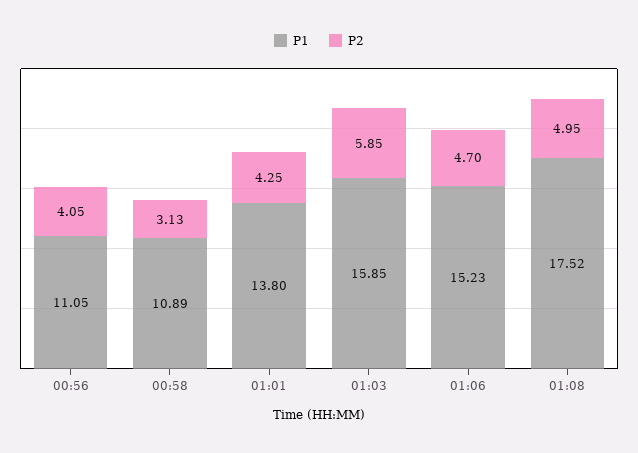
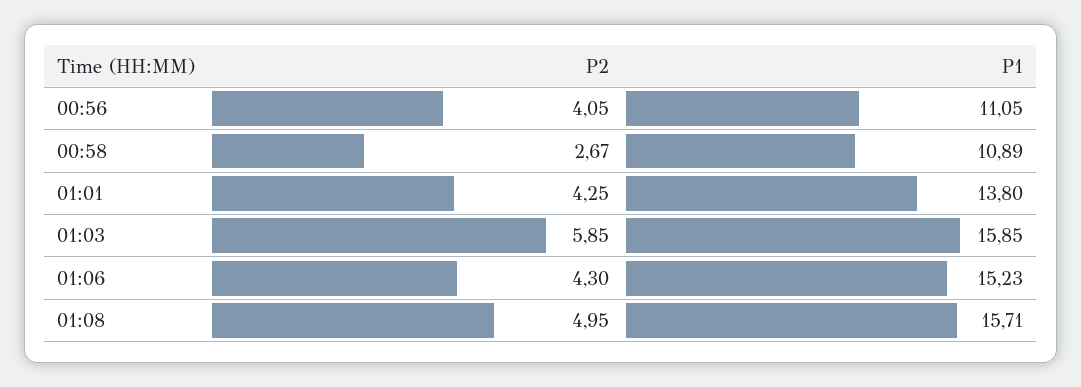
  {
    "P1": {
      "00:56": 11.05,
      "00:58": 10.89,
      "01:01": 13.8,
      "01:03": 15.85,
      "01:06": 15.23,
-     "01:08": 17.52
+     "01:08": 15.71
    },
    "P2": {
      "00:56": 4.05,
-     "00:58": 3.13,
+     "00:58": 2.67,
      "01:01": 4.25,
      "01:03": 5.85,
-     "01:06": 4.7,
+     "01:06": 4.3,
      "01:08": 4.95
    }
  }

